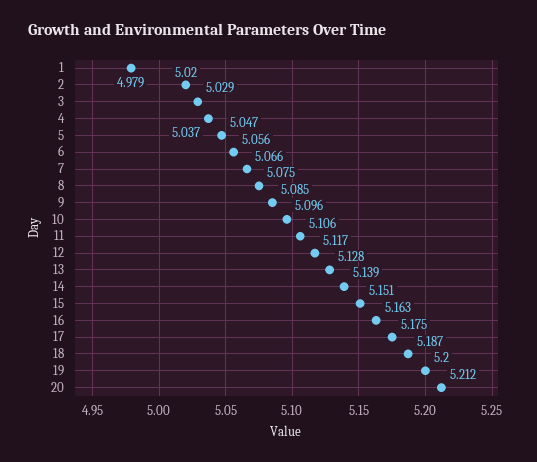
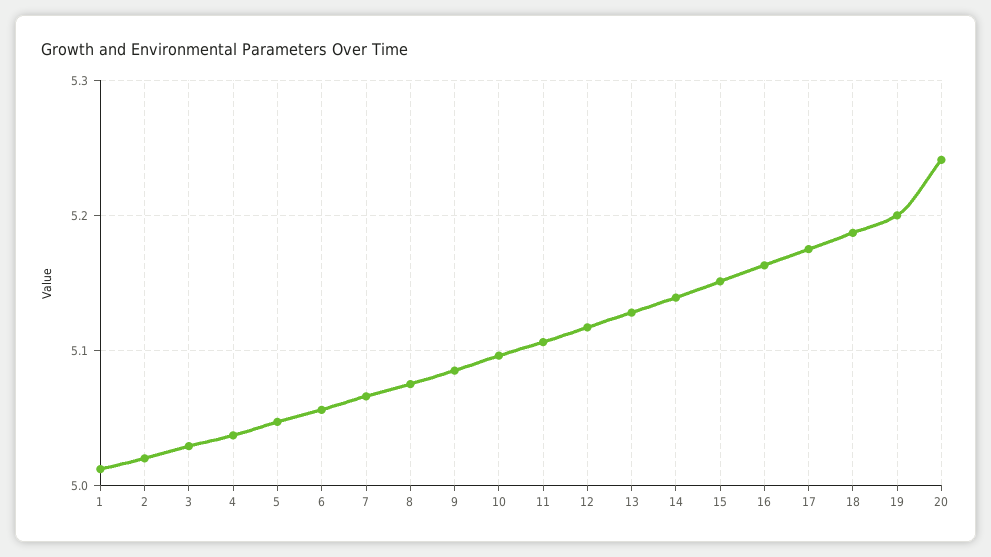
  {
-   "1": 4.979,
+   "1": 5.01,
    "2": 5.02,
    "3": 5.029,
    "4": 5.037,
    "5": 5.047,
    "6": 5.056,
    "7": 5.066,
    "8": 5.075,
    "9": 5.085,
    "10": 5.096,
    "11": 5.106,
    "12": 5.117,
    "13": 5.128,
    "14": 5.139,
    "15": 5.151,
    "16": 5.163,
    "17": 5.175,
    "18": 5.187,
    "19": 5.2,
-   "20": 5.212
+   "20": 5.24
  }

